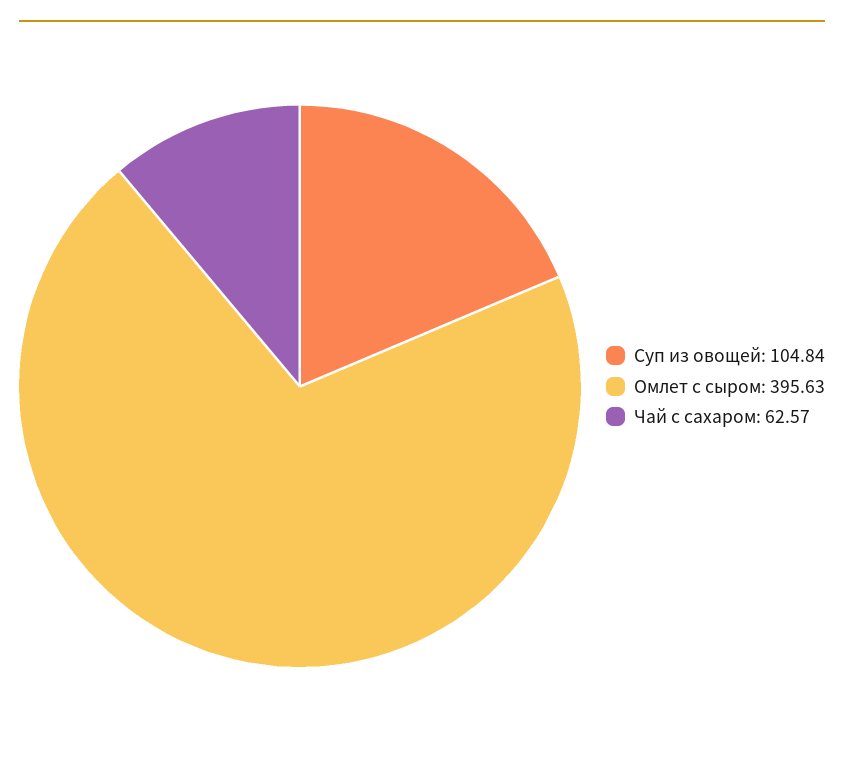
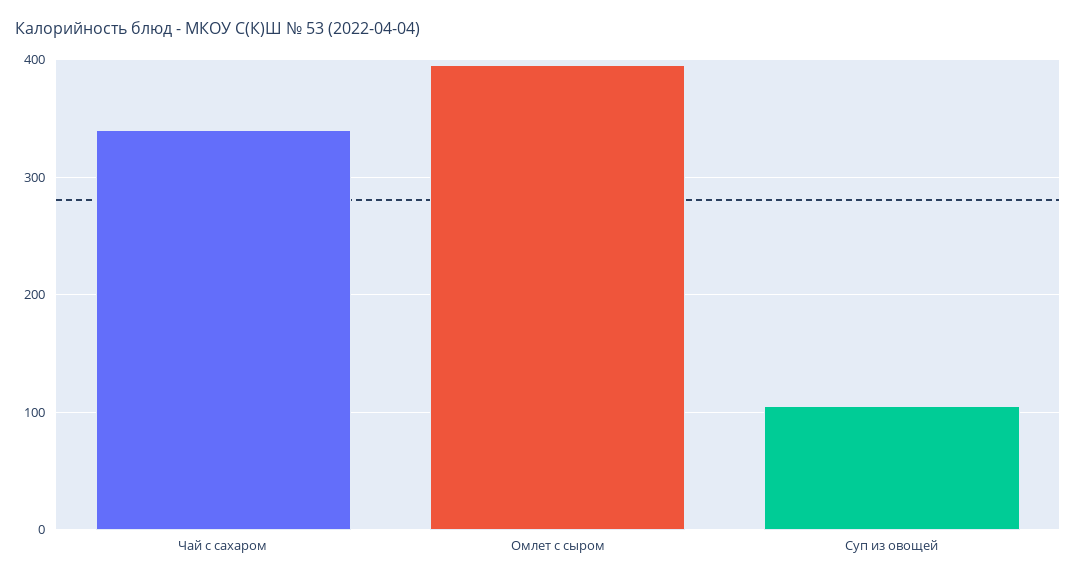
  {
    "Суп из овощей": 104.84,
    "Омлет с сыром": 395.63,
-   "Чай с сахаром": 62.57
+   "Чай с сахаром": 340
  }

